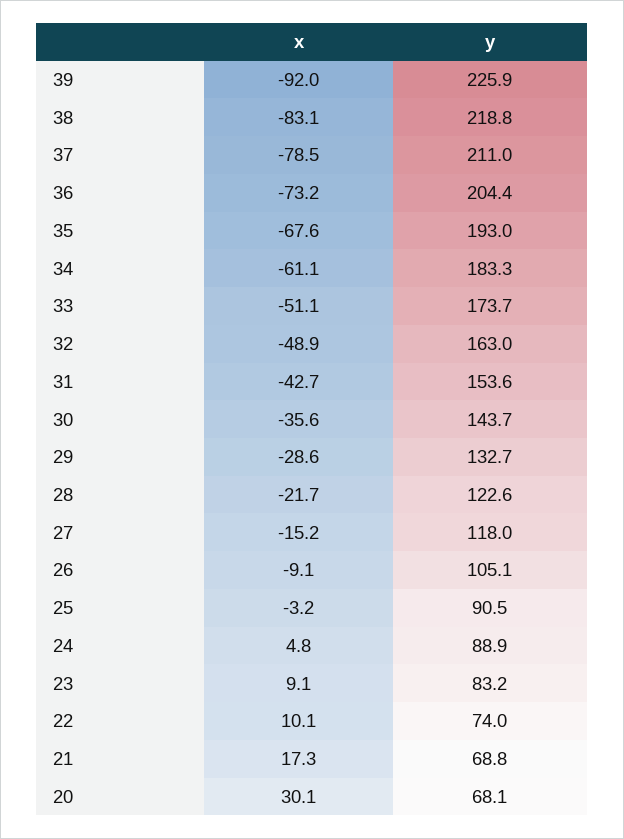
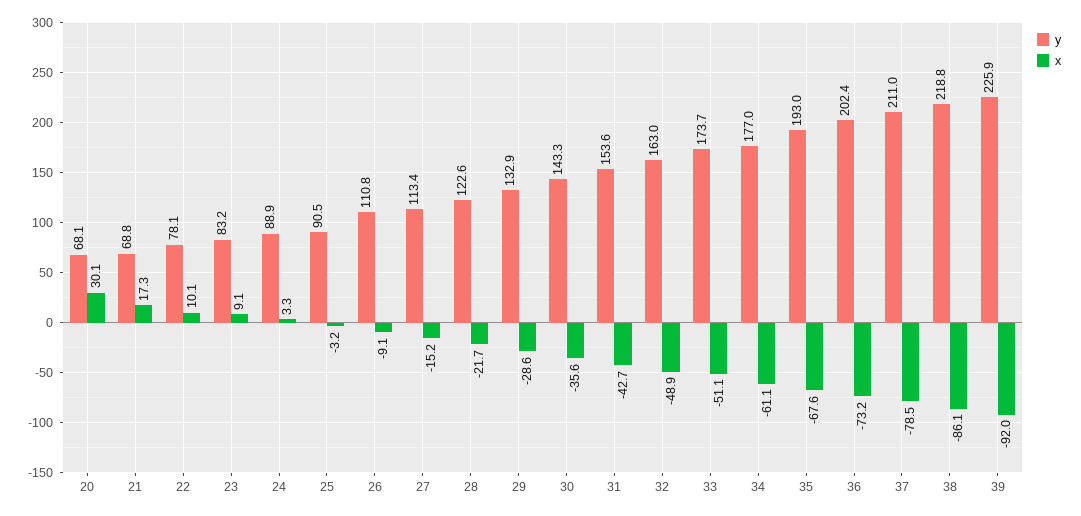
  {
    "x": {
      "39": -92,
-     "38": -83.1,
+     "38": -86.1,
      "37": -78.5,
      "36": -73.2,
      "35": -67.6,
      "34": -61.1,
      "33": -51.1,
      "32": -48.9,
      "31": -42.7,
      "30": -35.6,
      "29": -28.6,
      "28": -21.7,
      "27": -15.2,
      "26": -9.1,
      "25": -3.2,
-     "24": 4.8,
+     "24": 3.3,
      "23": 9.1,
      "22": 10.1,
      "21": 17.3,
      "20": 30.1
    },
    "y": {
      "39": 225.9,
      "38": 218.8,
      "37": 211,
-     "36": 204.4,
+     "36": 202.4,
      "35": 193,
-     "34": 183.3,
+     "34": 177,
      "33": 173.7,
      "32": 163,
      "31": 153.6,
-     "30": 143.7,
+     "30": 143.3,
-     "29": 132.7,
+     "29": 132.9,
      "28": 122.6,
-     "27": 118,
+     "27": 113.4,
-     "26": 105.1,
+     "26": 110.8,
      "25": 90.5,
      "24": 88.9,
      "23": 83.2,
-     "22": 74,
+     "22": 78.1,
      "21": 68.8,
      "20": 68.1
    }
  }

